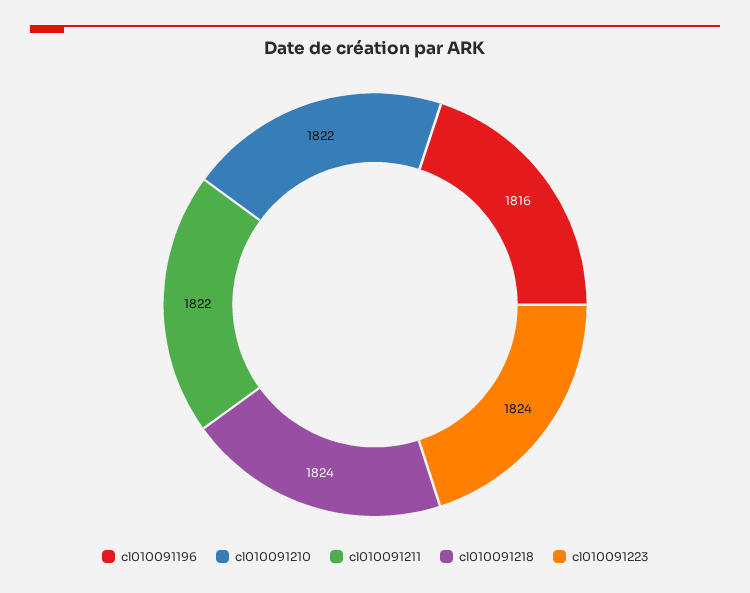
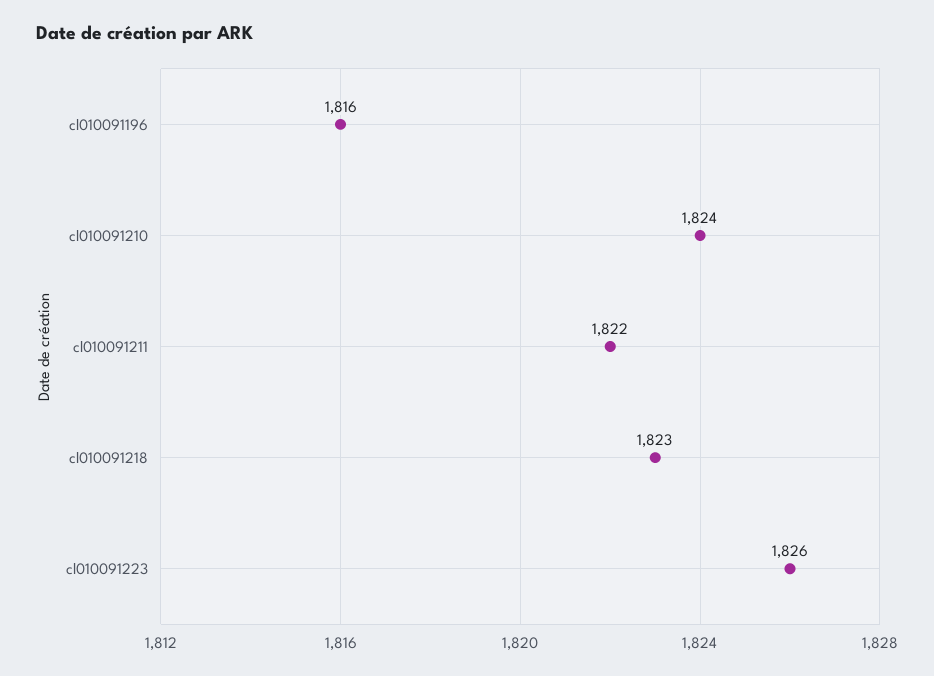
  {
    "cl010091196": 1816,
-   "cl010091210": 1822,
+   "cl010091210": 1824,
    "cl010091211": 1822,
-   "cl010091218": 1824,
+   "cl010091218": 1823,
-   "cl010091223": 1824
+   "cl010091223": 1826
  }

